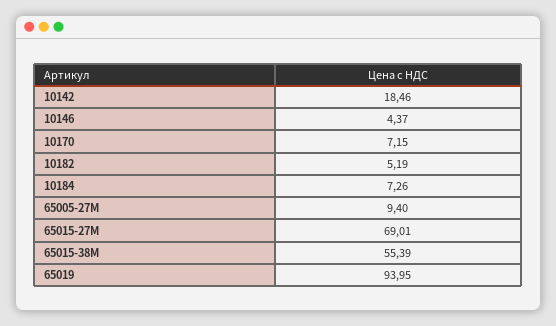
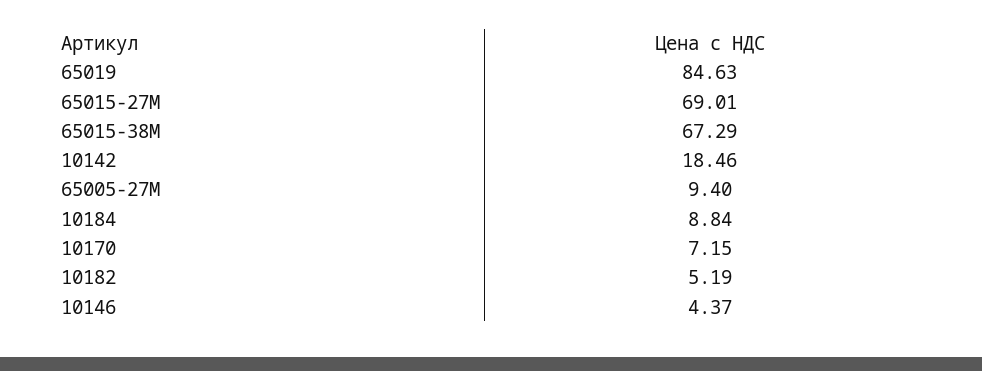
  {
    "10142": 18.46,
    "10146": 4.37,
    "10170": 7.15,
    "10182": 5.19,
-   "10184": 7.26,
+   "10184": 8.84,
    "65005-27М": 9.4,
    "65015-27М": 69.01,
-   "65015-38М": 55.39,
+   "65015-38М": 67.29,
-   "65019": 93.95
+   "65019": 84.63
  }

